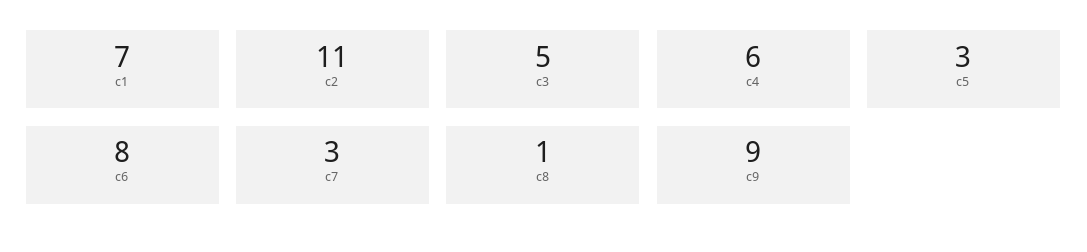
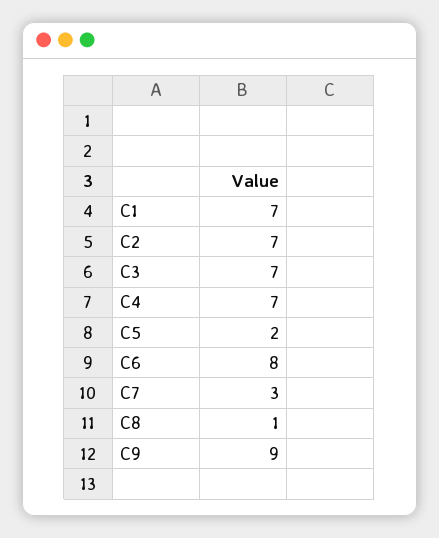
  {
    "c1": 7,
-   "c2": 11,
+   "c2": 7,
-   "c3": 5,
+   "c3": 7,
-   "c4": 6,
+   "c4": 7,
-   "c5": 3,
+   "c5": 2,
    "c6": 8,
    "c7": 3,
    "c8": 1,
    "c9": 9
  }

